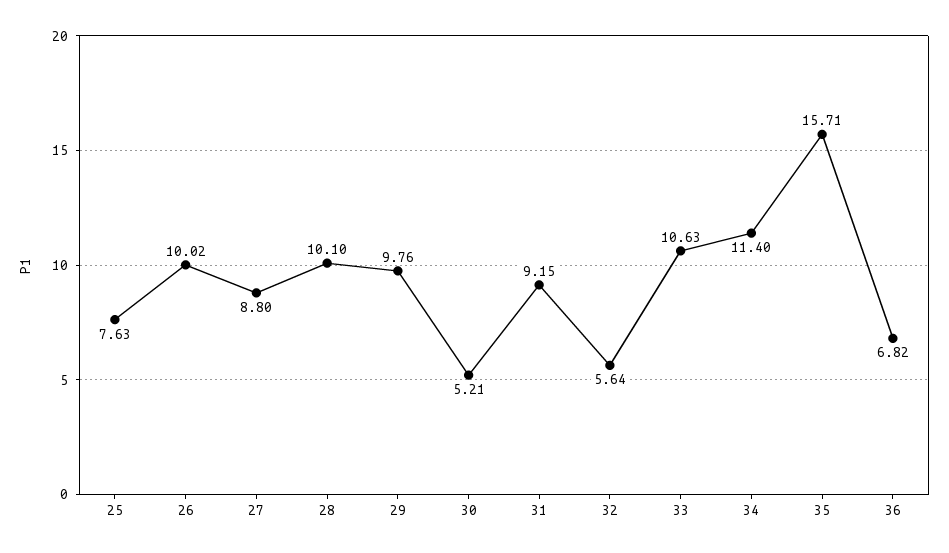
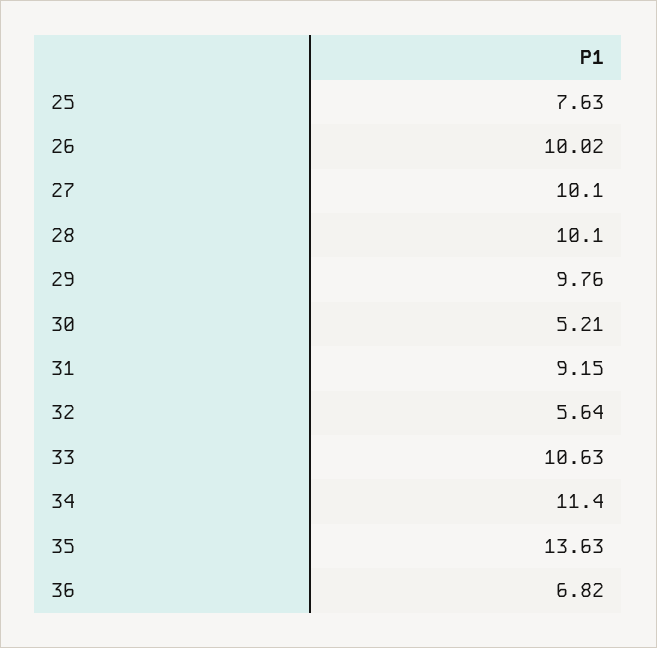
  {
    "25": 7.63,
    "26": 10.02,
-   "27": 8.8,
+   "27": 10.1,
    "28": 10.1,
    "29": 9.76,
    "30": 5.21,
    "31": 9.15,
    "32": 5.64,
    "33": 10.63,
    "34": 11.4,
-   "35": 15.71,
+   "35": 13.63,
    "36": 6.82
  }

